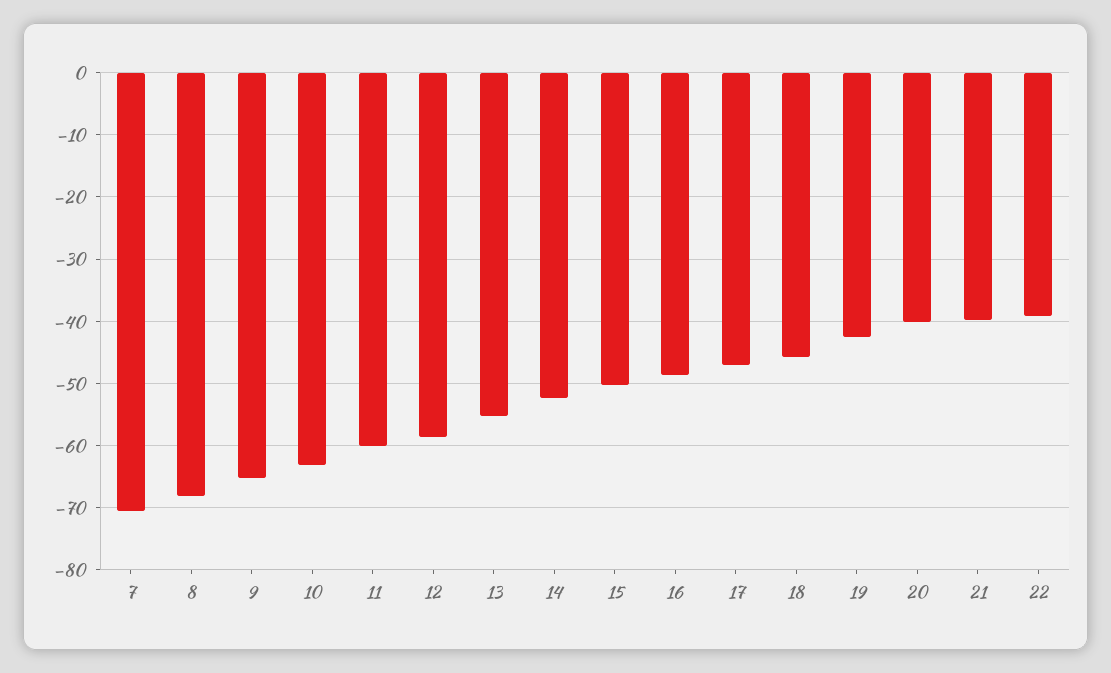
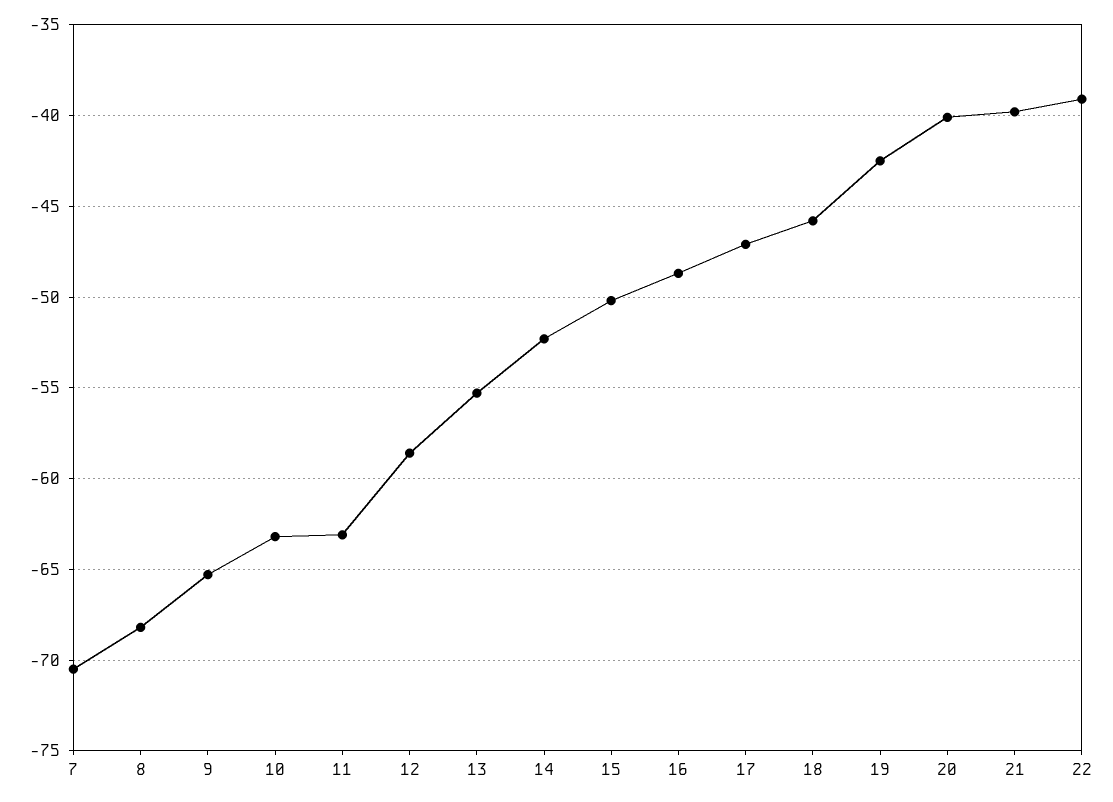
  {
    "7": -70.5,
    "8": -68,
    "9": -65.5,
    "10": -63,
-   "11": -60,
+   "11": -63,
    "12": -58.5,
    "13": -55.5,
    "14": -52.5,
    "15": -50,
    "16": -48.5,
    "17": -47,
    "18": -46,
    "19": -42.5,
    "20": -40,
    "21": -40,
    "22": -39
  }

